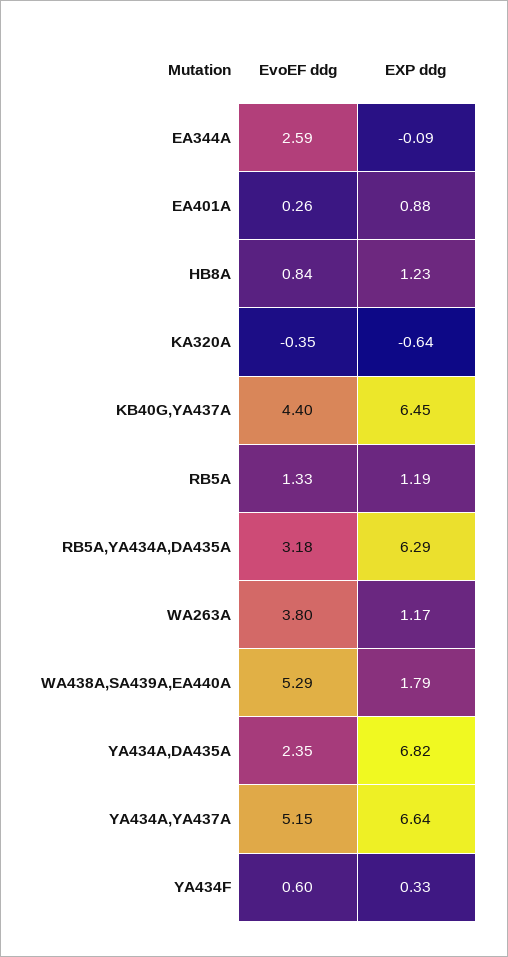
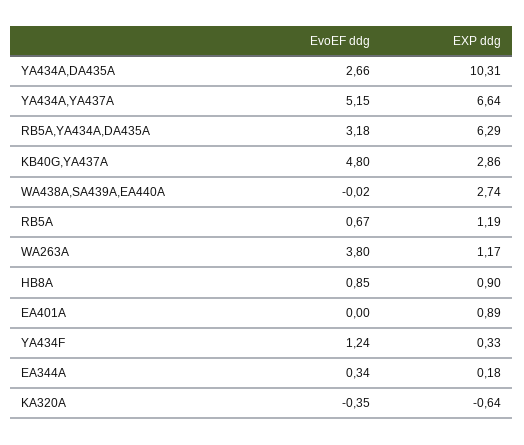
  {
    "EvoEF ddg": {
-     "EA344A": 2.59,
+     "EA344A": 0.34,
-     "EA401A": 0.26,
+     "EA401A": 0,
-     "HB8A": 0.84,
+     "HB8A": 0.85,
      "KA320A": -0.35,
-     "KB40G,YA437A": 4.4,
+     "KB40G,YA437A": 4.8,
-     "RB5A": 1.33,
+     "RB5A": 0.67,
      "RB5A,YA434A,DA435A": 3.18,
      "WA263A": 3.8,
-     "WA438A,SA439A,EA440A": 5.29,
+     "WA438A,SA439A,EA440A": -0.02,
-     "YA434A,DA435A": 2.35,
+     "YA434A,DA435A": 2.66,
      "YA434A,YA437A": 5.15,
-     "YA434F": 0.6
+     "YA434F": 1.24
    },
    "EXP ddg": {
-     "EA344A": -0.09,
+     "EA344A": 0.18,
-     "EA401A": 0.88,
+     "EA401A": 0.89,
-     "HB8A": 1.23,
+     "HB8A": 0.9,
      "KA320A": -0.64,
-     "KB40G,YA437A": 6.45,
+     "KB40G,YA437A": 2.86,
      "RB5A": 1.19,
      "RB5A,YA434A,DA435A": 6.29,
      "WA263A": 1.17,
-     "WA438A,SA439A,EA440A": 1.79,
+     "WA438A,SA439A,EA440A": 2.74,
-     "YA434A,DA435A": 6.82,
+     "YA434A,DA435A": 10.31,
      "YA434A,YA437A": 6.64,
      "YA434F": 0.33
    }
  }

